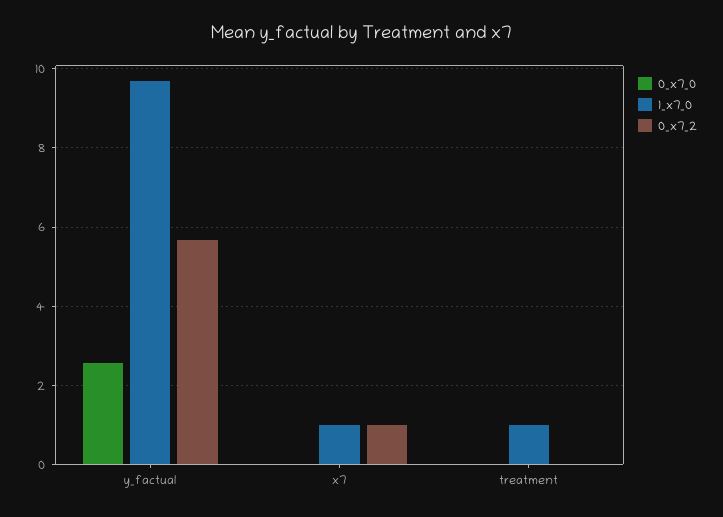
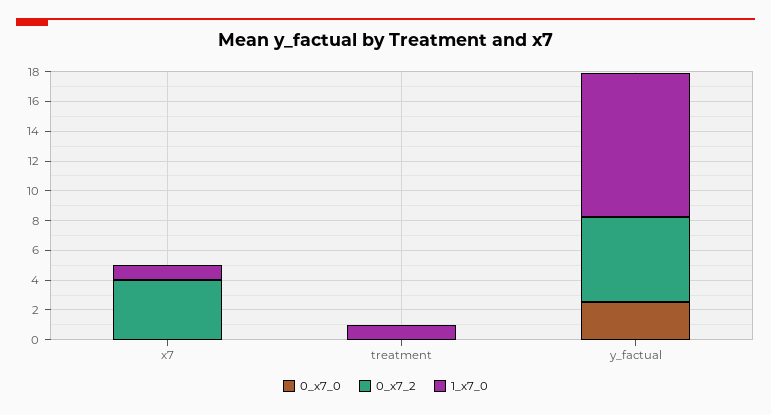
  {
    "0_x7_0": {
      "y_factual": 2.6,
      "x7": 0,
      "treatment": 0
    },
    "1_x7_0": {
      "y_factual": 9.6,
      "x7": 1,
      "treatment": 1
    },
    "0_x7_2": {
      "y_factual": 5.6,
-     "x7": 1,
+     "x7": 4,
      "treatment": 0
    }
  }

